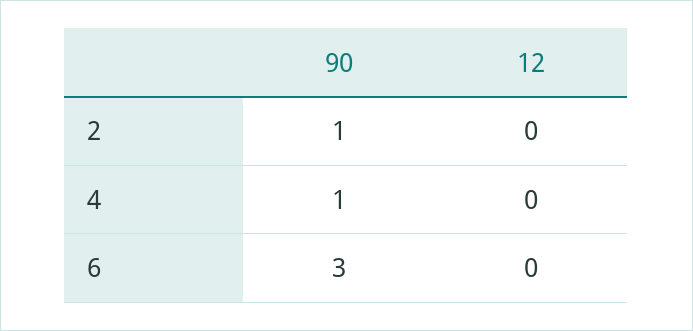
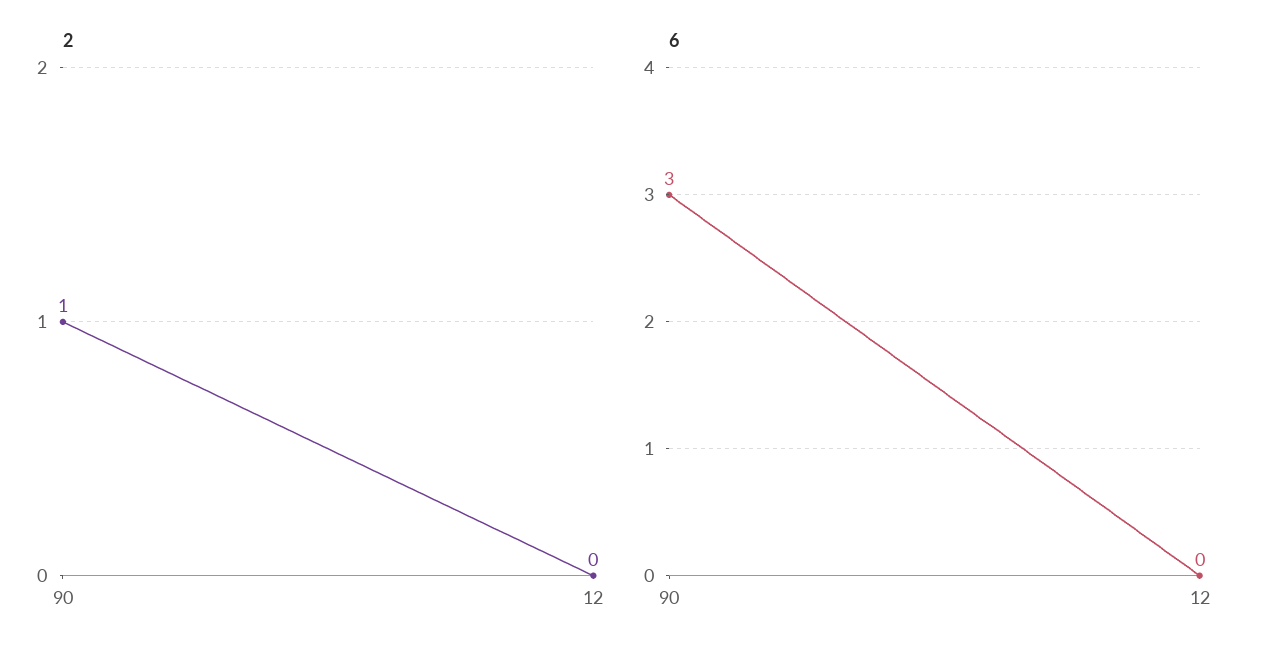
  {
    "2": {
      "90": 1,
      "12": 0
    },
-   "4": {
-     "90": 1,
-     "12": 0
-   },
    "6": {
      "90": 3,
      "12": 0
    }
  }

